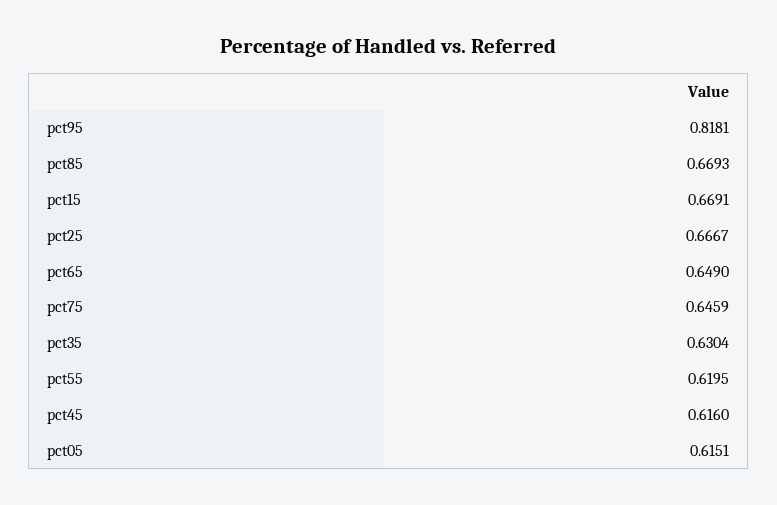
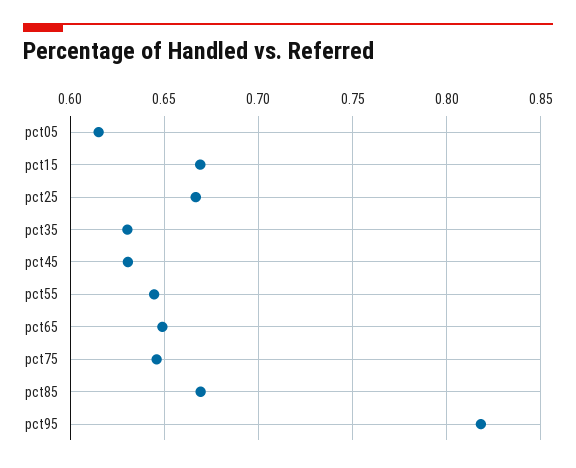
  {
    "pct95": 0.8181,
    "pct85": 0.6693,
    "pct15": 0.6691,
    "pct25": 0.6667,
    "pct65": 0.649,
    "pct75": 0.6459,
    "pct35": 0.6304,
-   "pct55": 0.6195,
+   "pct55": 0.645,
-   "pct45": 0.616,
+   "pct45": 0.63,
    "pct05": 0.6151
  }

